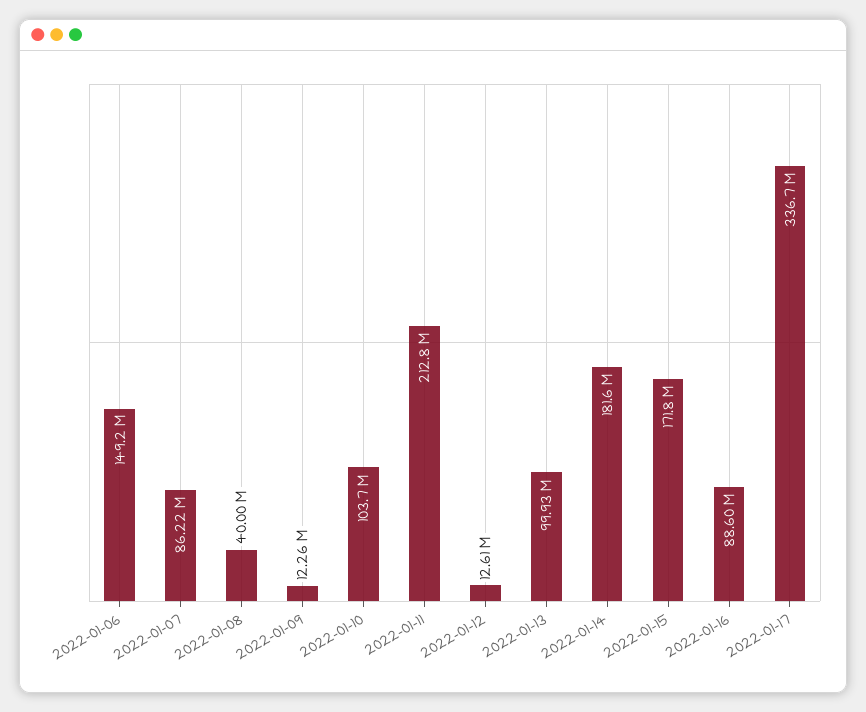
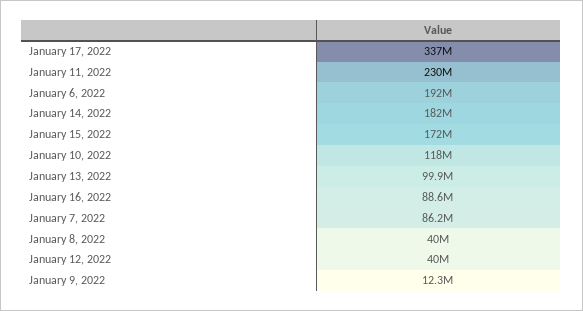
  {
-   "2022-01-06": 149200000,
+   "2022-01-06": 192000000,
    "2022-01-07": 86220000,
    "2022-01-08": 40000000,
    "2022-01-09": 12260000,
-   "2022-01-10": 103700000,
+   "2022-01-10": 118000000,
-   "2022-01-11": 212800000,
+   "2022-01-11": 230000000,
-   "2022-01-12": 12610000,
+   "2022-01-12": 40000000,
    "2022-01-13": 99930000,
    "2022-01-14": 181600000,
    "2022-01-15": 171800000,
    "2022-01-16": 88600000,
    "2022-01-17": 336700000
  }

